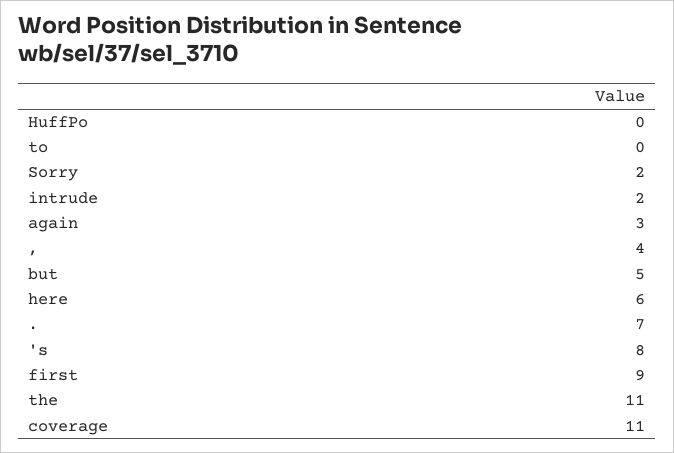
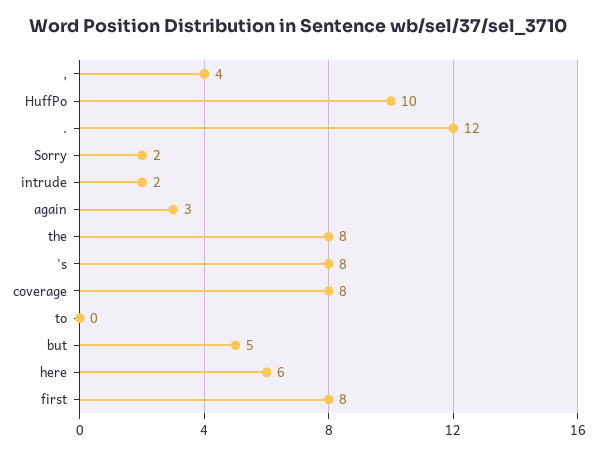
  {
-   "HuffPo": 0,
+   "HuffPo": 10,
    "to": 0,
    "Sorry": 2,
    "intrude": 2,
    "again": 3,
    ",": 4,
    "but": 5,
    "here": 6,
-   ".": 7,
+   ".": 12,
    "'s": 8,
-   "first": 9,
+   "first": 8,
-   "the": 11,
+   "the": 8,
-   "coverage": 11
+   "coverage": 8
  }

